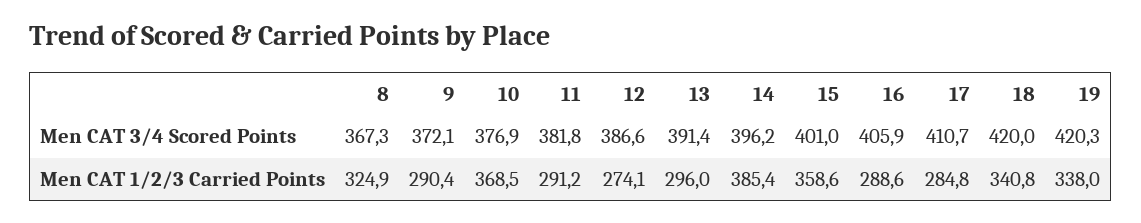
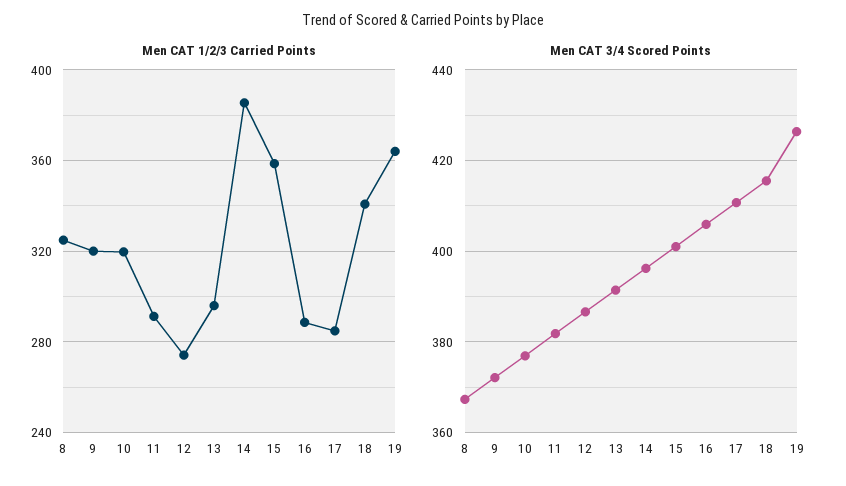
  {
    "Men CAT 3/4 Scored Points": {
      "8": 367.3,
      "9": 372.1,
      "10": 376.9,
      "11": 381.8,
      "12": 386.6,
      "13": 391.4,
      "14": 396.2,
      "15": 401,
      "16": 405.9,
      "17": 410.7,
-     "18": 420,
+     "18": 416,
-     "19": 420.3
+     "19": 426
    },
    "Men CAT 1/2/3 Carried Points": {
      "8": 324.9,
-     "9": 290.4,
+     "9": 320,
-     "10": 368.5,
+     "10": 320,
      "11": 291.2,
      "12": 274.1,
      "13": 296,
      "14": 385.4,
      "15": 358.6,
      "16": 288.6,
      "17": 284.8,
      "18": 340.8,
-     "19": 338
+     "19": 365
    }
  }

